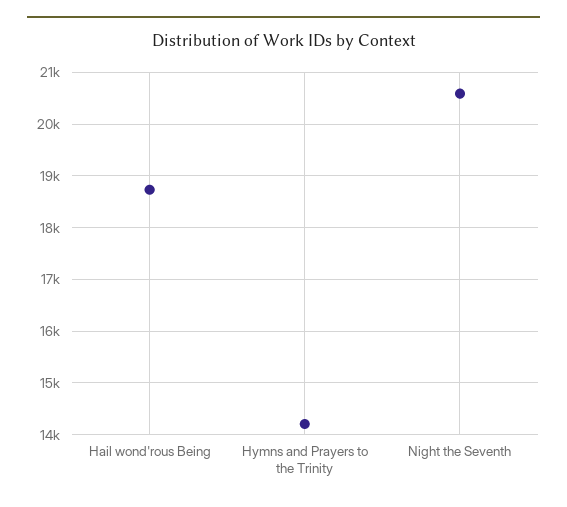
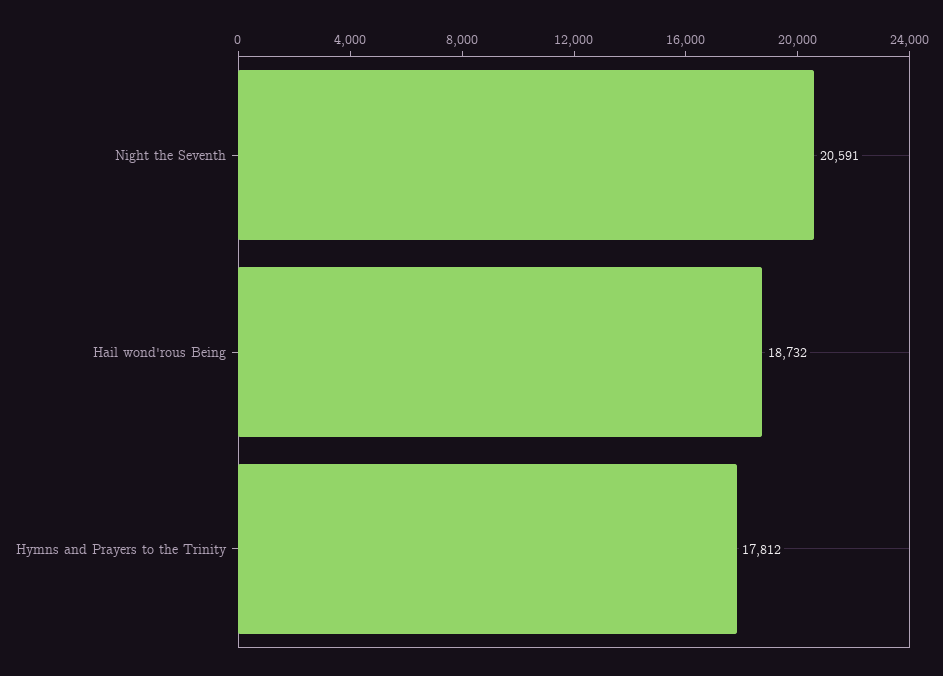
  {
    "Hail wond'rous Being": 18732,
-   "Hymns and Prayers to the Trinity": 14200,
+   "Hymns and Prayers to the Trinity": 17812,
    "Night the Seventh": 20591
  }

